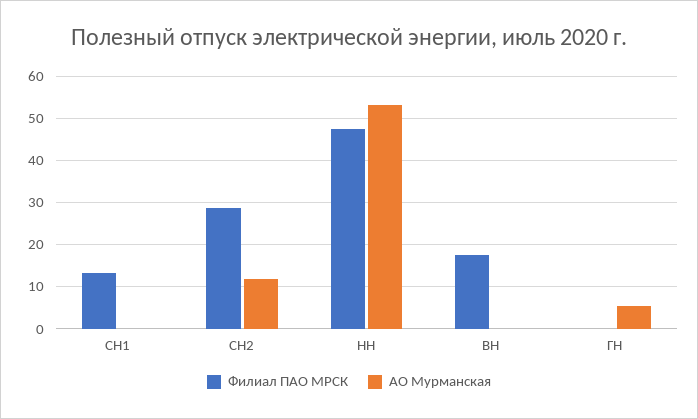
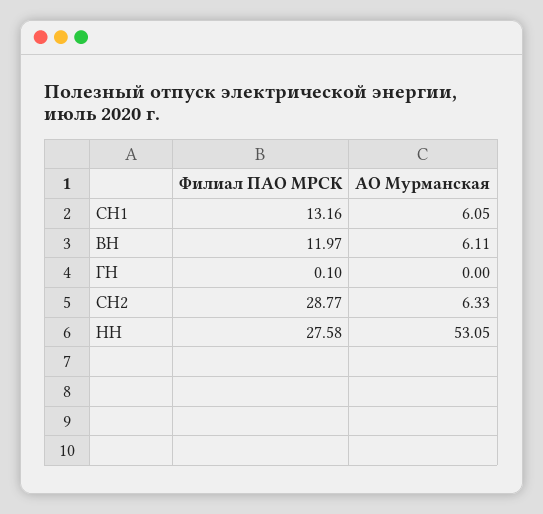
  {
    "Филиал ПАО МРСК": {
      "СН1": 13.16,
      "СН2": 28.77,
-     "НН": 48,
+     "НН": 27.58,
-     "ВН": 18,
+     "ВН": 11.97,
      "ГН": 0.1
    },
    "АО Мурманская": {
-     "СН1": 0,
+     "СН1": 6.05,
-     "СН2": 12,
+     "СН2": 6.33,
      "НН": 53.05,
-     "ВН": 0,
+     "ВН": 6.11,
-     "ГН": 6
+     "ГН": 0
    }
  }

